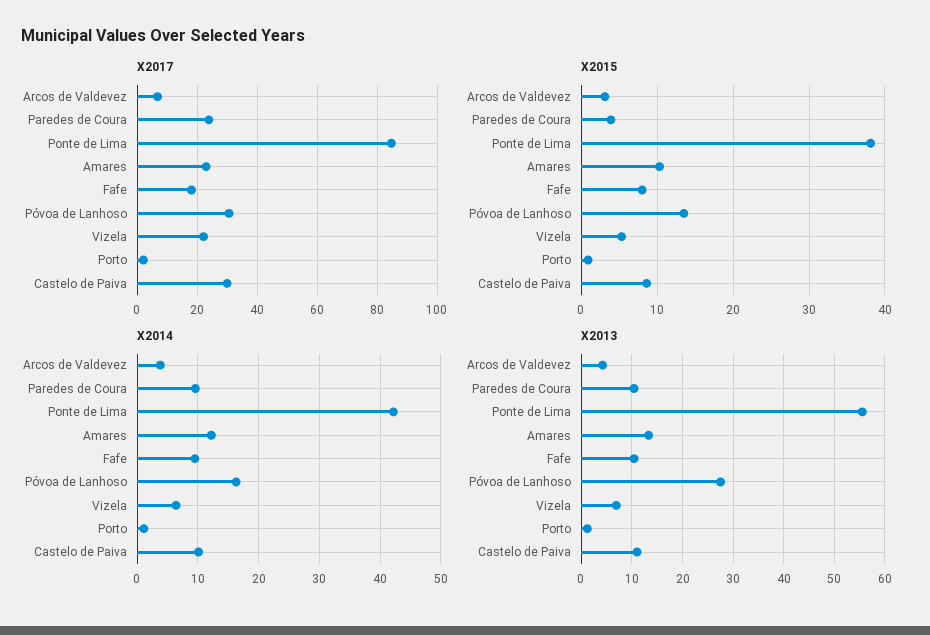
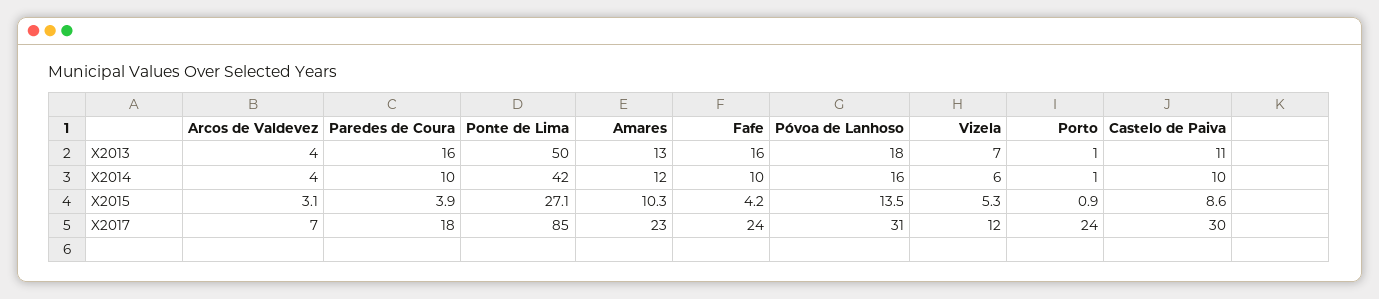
  {
    "X2017": {
      "Arcos de Valdevez": 7,
-     "Paredes de Coura": 24,
+     "Paredes de Coura": 18,
      "Ponte de Lima": 85,
      "Amares": 23,
-     "Fafe": 18,
+     "Fafe": 24,
      "Póvoa de Lanhoso": 31,
-     "Vizela": 22,
+     "Vizela": 12,
-     "Porto": 2,
+     "Porto": 24,
      "Castelo de Paiva": 30
    },
    "X2015": {
      "Arcos de Valdevez": 3.1,
      "Paredes de Coura": 3.9,
-     "Ponte de Lima": 38,
+     "Ponte de Lima": 27.1,
      "Amares": 10.3,
-     "Fafe": 8,
+     "Fafe": 4.2,
      "Póvoa de Lanhoso": 13.5,
      "Vizela": 5.3,
      "Porto": 0.9,
      "Castelo de Paiva": 8.6
    },
    "X2014": {
      "Arcos de Valdevez": 4,
      "Paredes de Coura": 10,
      "Ponte de Lima": 42,
      "Amares": 12,
      "Fafe": 10,
      "Póvoa de Lanhoso": 16,
      "Vizela": 6,
      "Porto": 1,
      "Castelo de Paiva": 10
    },
    "X2013": {
      "Arcos de Valdevez": 4,
-     "Paredes de Coura": 10,
+     "Paredes de Coura": 16,
-     "Ponte de Lima": 56,
+     "Ponte de Lima": 50,
      "Amares": 13,
-     "Fafe": 10,
+     "Fafe": 16,
-     "Póvoa de Lanhoso": 28,
+     "Póvoa de Lanhoso": 18,
      "Vizela": 7,
      "Porto": 1,
      "Castelo de Paiva": 11
    }
  }

